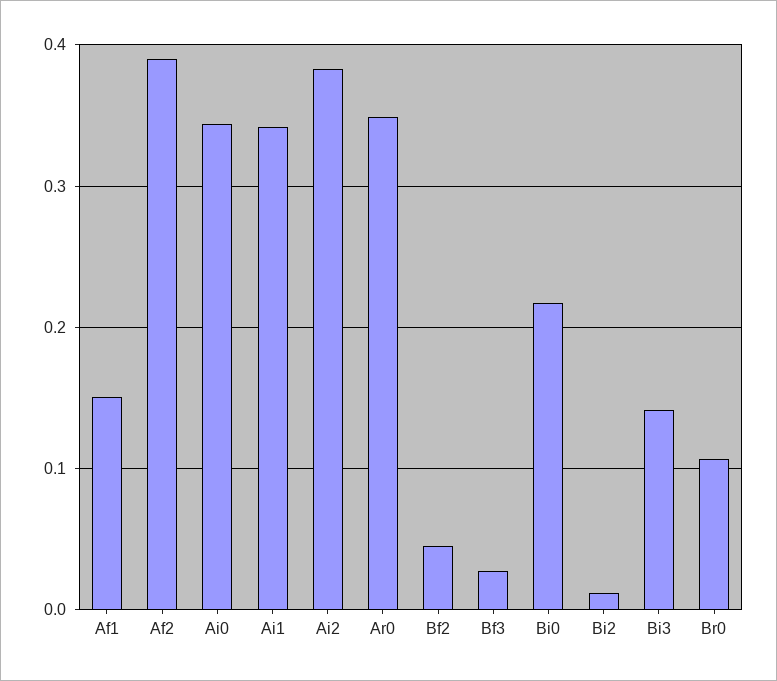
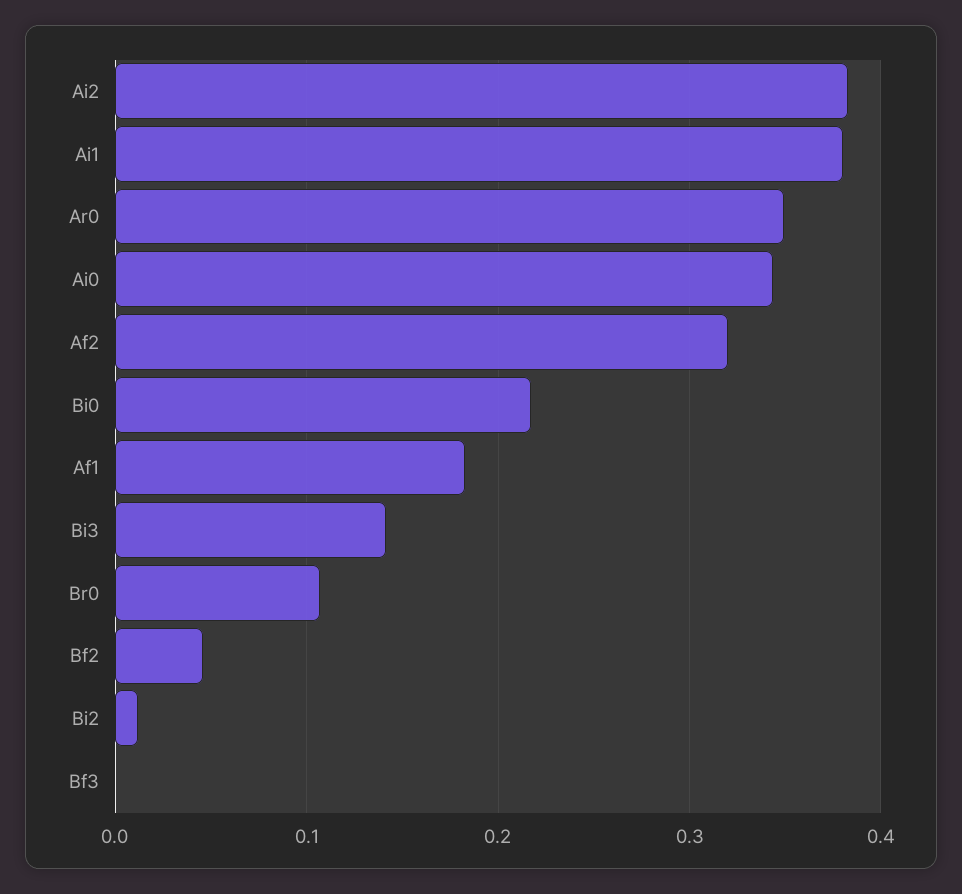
  {
-   "Af1": 0.15,
+   "Af1": 0.18,
-   "Af2": 0.39,
+   "Af2": 0.32,
    "Ai0": 0.34,
-   "Ai1": 0.34,
+   "Ai1": 0.38,
    "Ai2": 0.38,
    "Ar0": 0.35,
    "Bf2": 0.05,
-   "Bf3": 0.03,
+   "Bf3": 0,
    "Bi0": 0.22,
    "Bi2": 0.01,
    "Bi3": 0.14,
    "Br0": 0.11
  }

